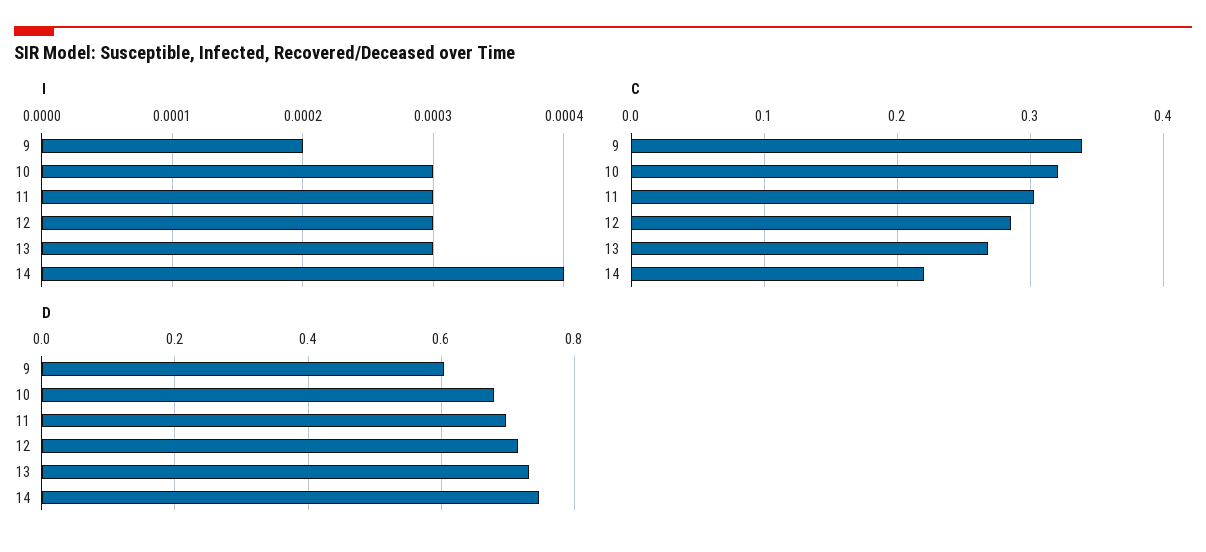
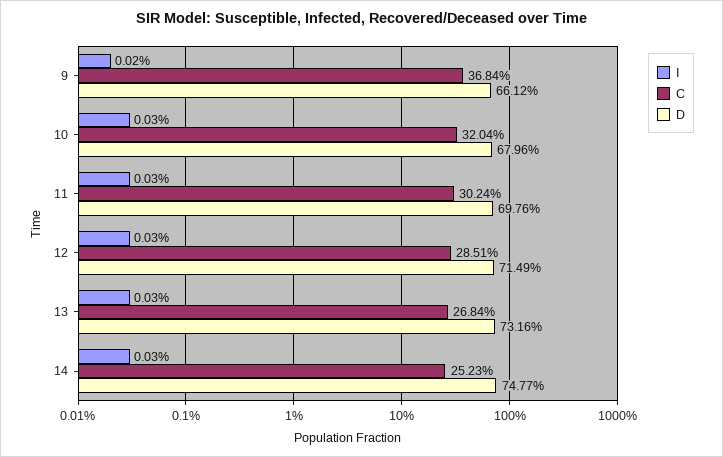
  {
    "I": {
      "9": 0.0002,
      "10": 0.0003,
      "11": 0.0003,
      "12": 0.0003,
      "13": 0.0003,
-     "14": 0.0004
+     "14": 0.0003
    },
    "C": {
-     "9": 0.34,
+     "9": 0.3684,
      "10": 0.3204,
      "11": 0.3024,
      "12": 0.2851,
      "13": 0.2684,
-     "14": 0.22
+     "14": 0.2523
    },
    "D": {
-     "9": 0.6,
+     "9": 0.6612,
      "10": 0.6796,
      "11": 0.6976,
      "12": 0.7149,
      "13": 0.7316,
      "14": 0.7477
    }
  }

